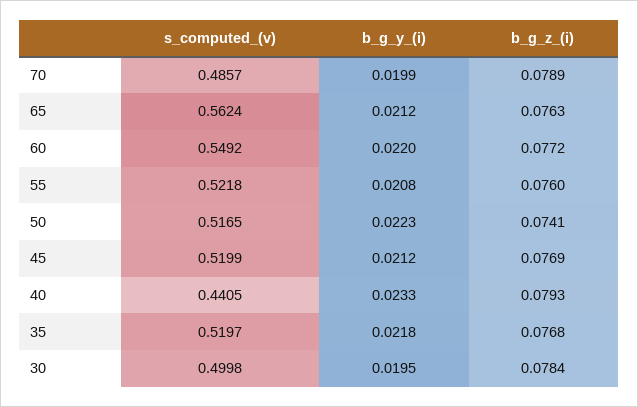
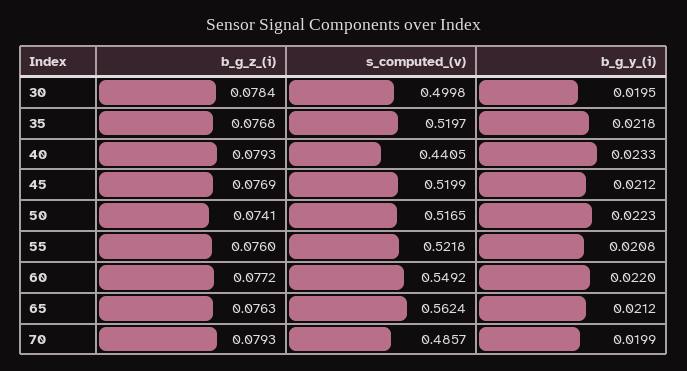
  {
    "s_computed_(v)": {
      "70": 0.4857,
      "65": 0.5624,
      "60": 0.5492,
      "55": 0.5218,
      "50": 0.5165,
      "45": 0.5199,
      "40": 0.4405,
      "35": 0.5197,
      "30": 0.4998
    },
    "b_g_y_(i)": {
      "70": 0.0199,
      "65": 0.0212,
      "60": 0.022,
      "55": 0.0208,
      "50": 0.0223,
      "45": 0.0212,
      "40": 0.0233,
      "35": 0.0218,
      "30": 0.0195
    },
    "b_g_z_(i)": {
-     "70": 0.0789,
+     "70": 0.0793,
      "65": 0.0763,
      "60": 0.0772,
      "55": 0.076,
      "50": 0.0741,
      "45": 0.0769,
      "40": 0.0793,
      "35": 0.0768,
      "30": 0.0784
    }
  }

